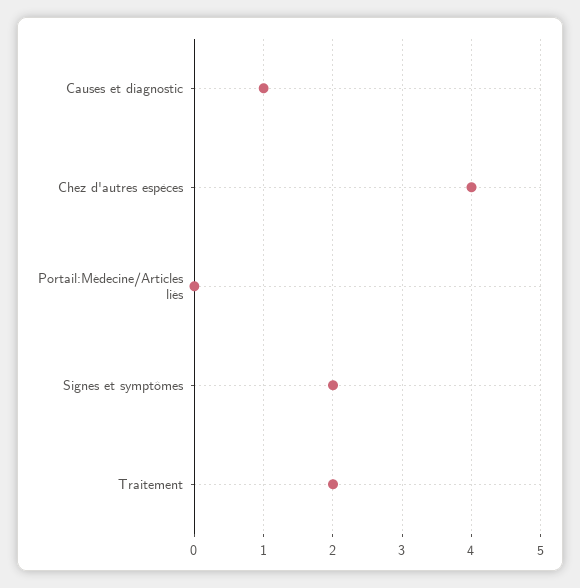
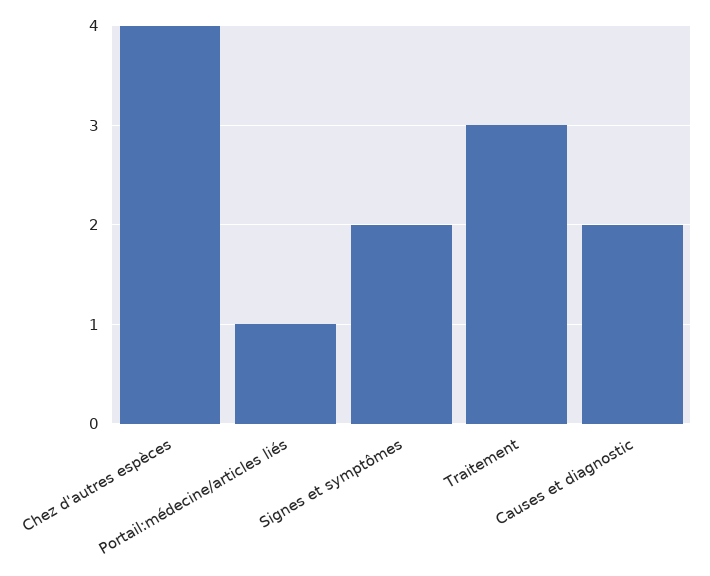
  {
-   "Causes et diagnostic": 1,
+   "Causes et diagnostic": 2,
    "Chez d'autres espèces": 4,
-   "Portail:Médecine/Articles liés": 0,
+   "Portail:Médecine/Articles liés": 1,
    "Signes et symptômes": 2,
-   "Traitement": 2
+   "Traitement": 3
  }

